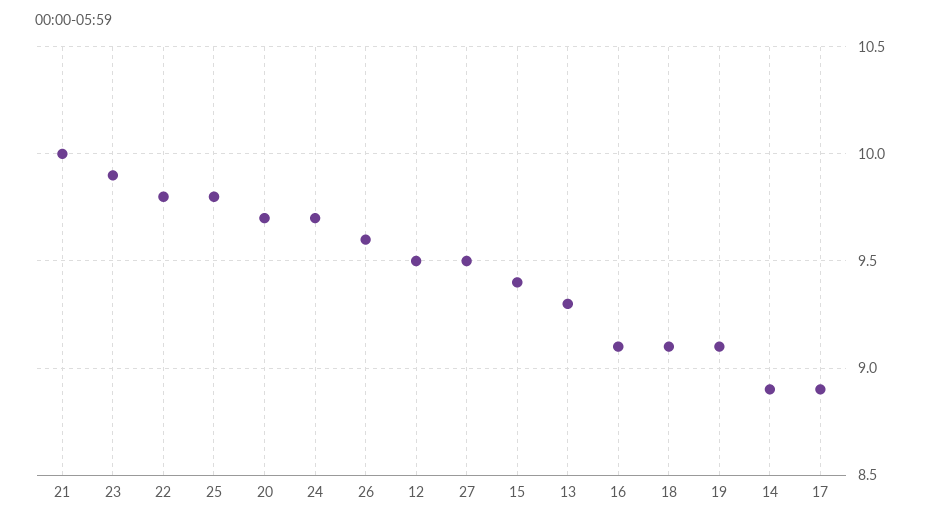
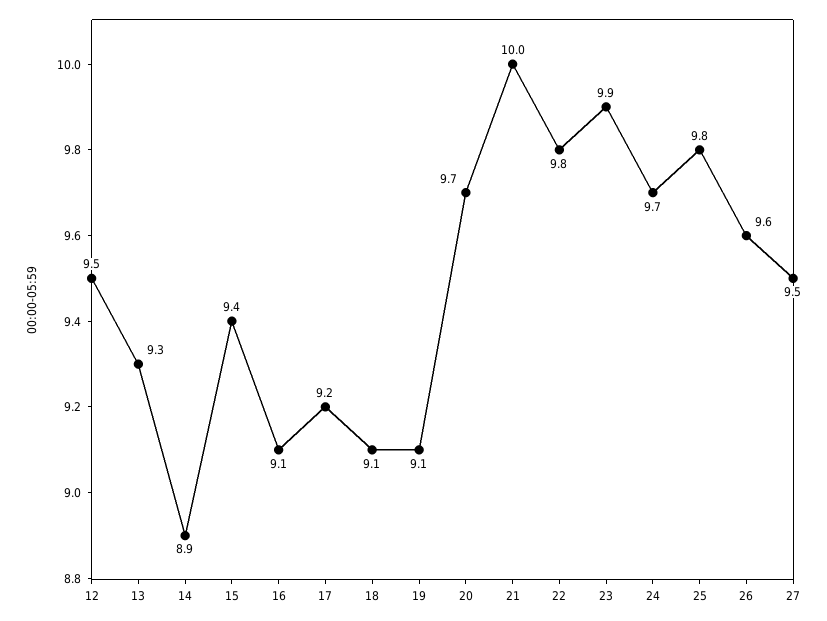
  {
    "21": 10,
    "23": 9.9,
    "22": 9.8,
    "25": 9.8,
    "20": 9.7,
    "24": 9.7,
    "26": 9.6,
    "12": 9.5,
    "27": 9.5,
    "15": 9.4,
    "13": 9.3,
    "16": 9.1,
    "18": 9.1,
    "19": 9.1,
    "14": 8.9,
-   "17": 8.9
+   "17": 9.2
  }

